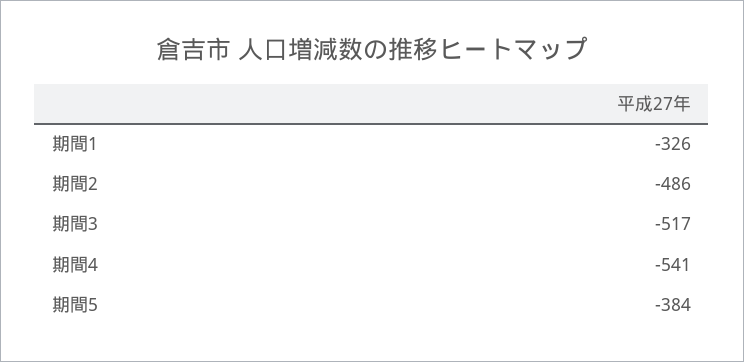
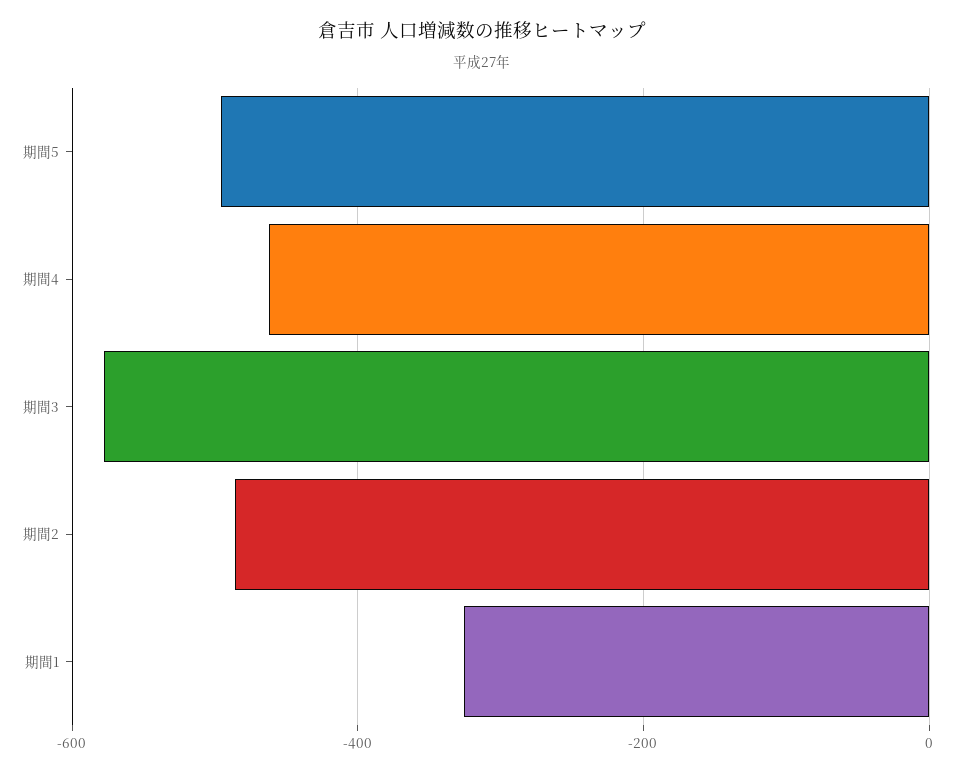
  {
    "期間1": -326,
    "期間2": -486,
-   "期間3": -517,
+   "期間3": -580,
-   "期間4": -541,
+   "期間4": -460,
-   "期間5": -384
+   "期間5": -500
  }

